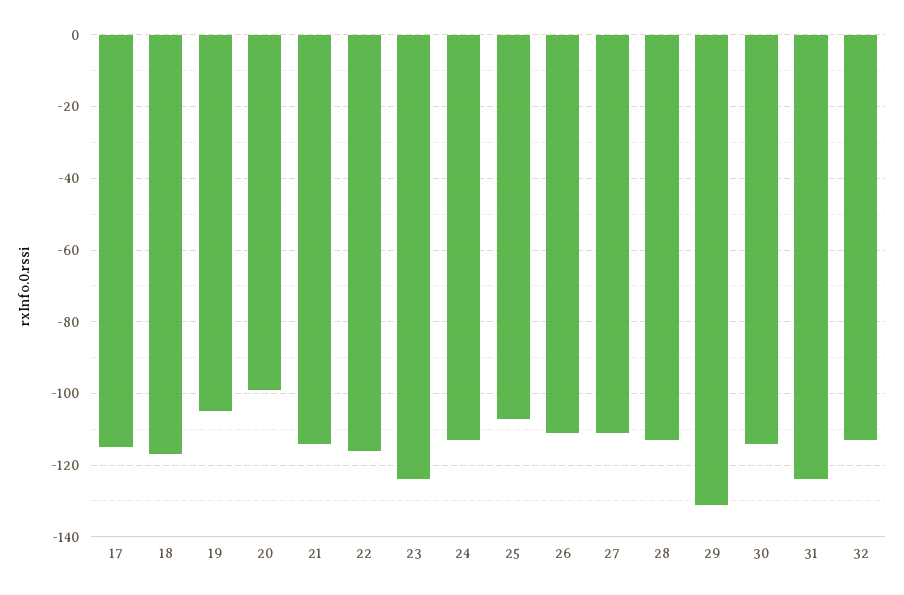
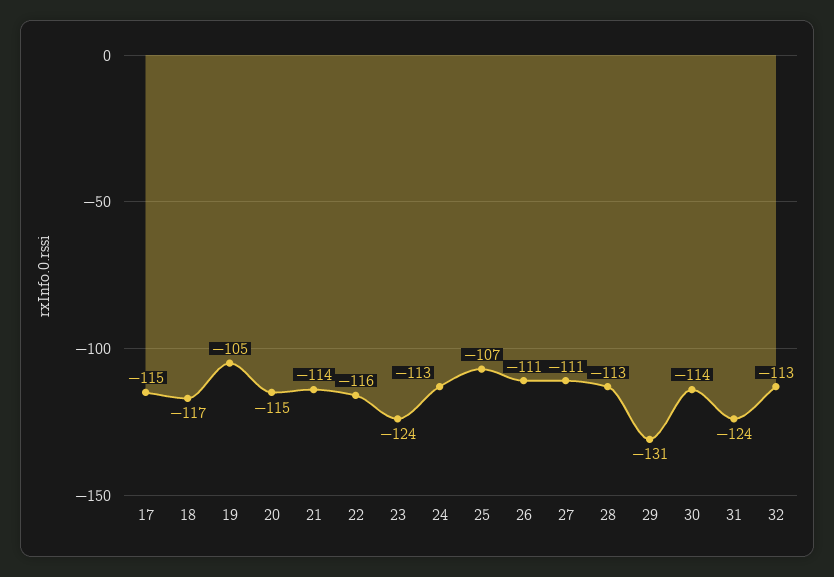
  {
    "17": -115,
    "18": -117,
    "19": -105,
-   "20": -100,
+   "20": -115,
    "21": -114,
    "22": -116,
    "23": -124,
    "24": -113,
    "25": -107,
    "26": -111,
    "27": -111,
    "28": -113,
    "29": -131,
    "30": -114,
    "31": -124,
    "32": -113
  }

